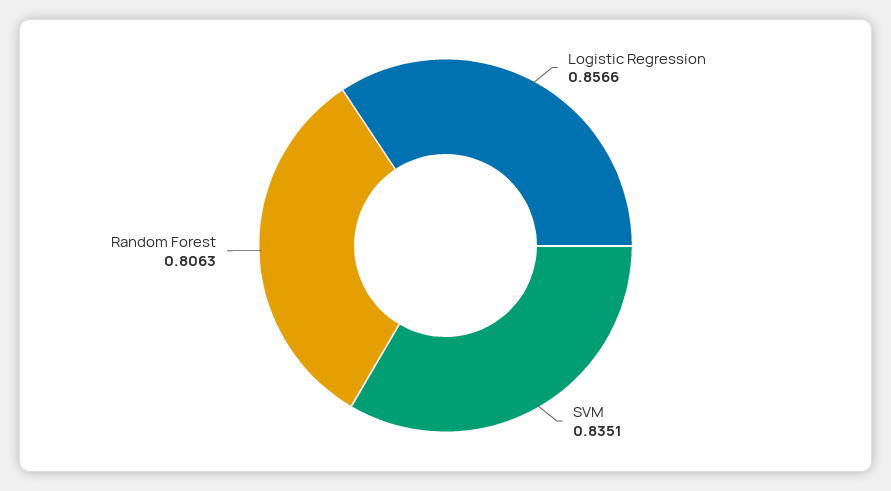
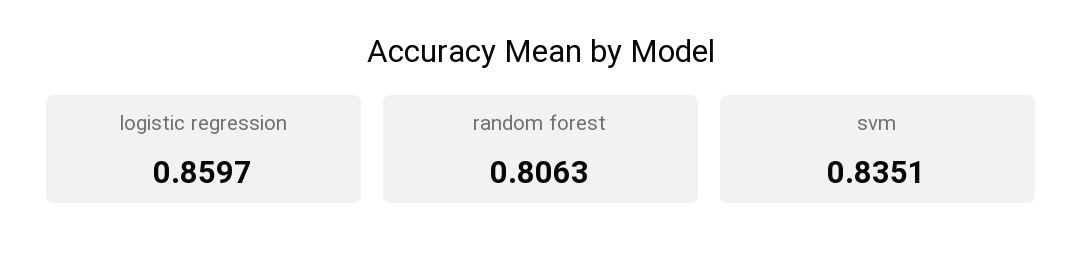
  {
-   "Logistic Regression": 0.8566,
+   "Logistic Regression": 0.8597,
    "SVM": 0.8351,
    "Random Forest": 0.8063
  }

